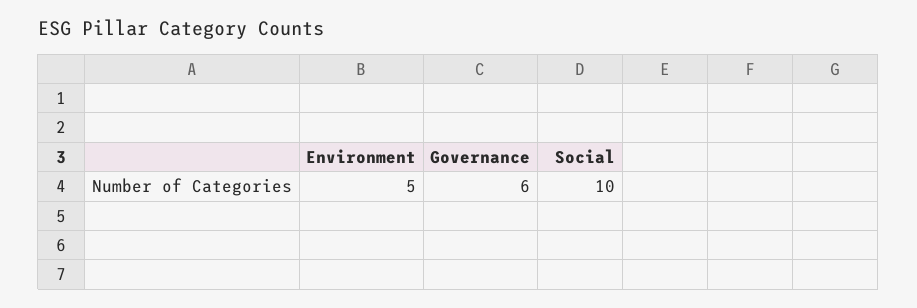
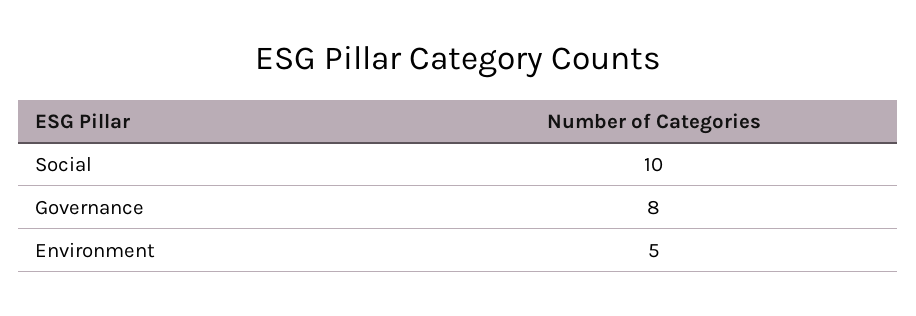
  {
    "Environment": 5,
-   "Governance": 6,
+   "Governance": 8,
    "Social": 10
  }

